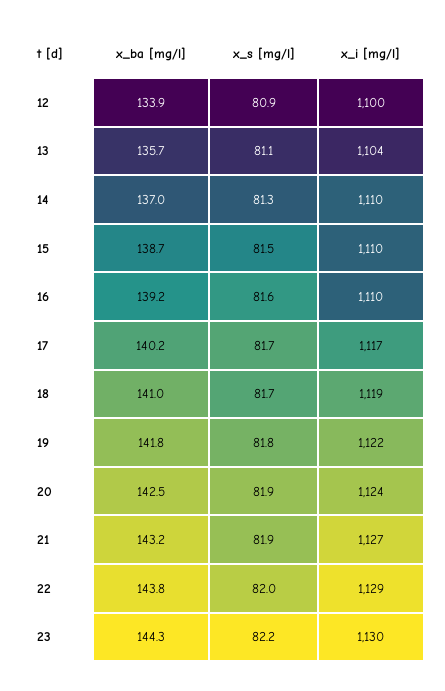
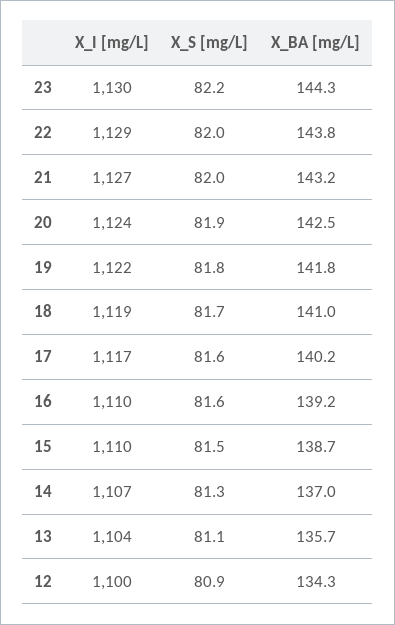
  {
    "x_ba [mg/l]": {
-     "12": 133.9,
+     "12": 134.3,
      "13": 135.7,
      "14": 137,
      "15": 138.7,
      "16": 139.2,
      "17": 140.2,
      "18": 141,
      "19": 141.8,
      "20": 142.5,
      "21": 143.2,
      "22": 143.8,
      "23": 144.3
    },
    "x_s [mg/l]": {
      "12": 80.9,
      "13": 81.1,
      "14": 81.3,
      "15": 81.5,
      "16": 81.6,
-     "17": 81.7,
+     "17": 81.6,
      "18": 81.7,
      "19": 81.8,
      "20": 81.9,
-     "21": 81.9,
+     "21": 82,
      "22": 82,
      "23": 82.2
    },
    "x_i [mg/l]": {
      "12": 1100,
      "13": 1104,
-     "14": 1110,
+     "14": 1107,
      "15": 1110,
      "16": 1110,
      "17": 1117,
      "18": 1119,
      "19": 1122,
      "20": 1124,
      "21": 1127,
      "22": 1129,
      "23": 1130
    }
  }

